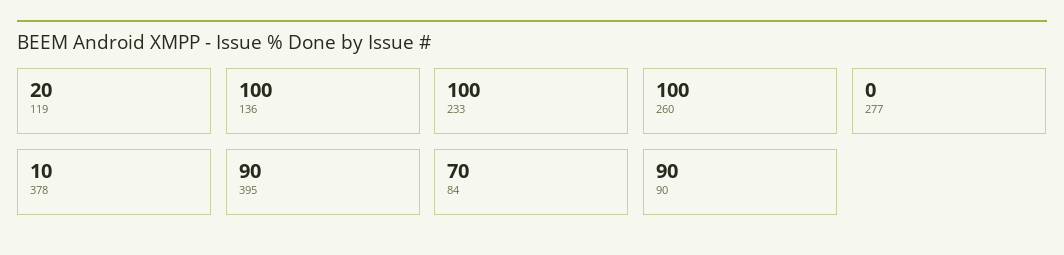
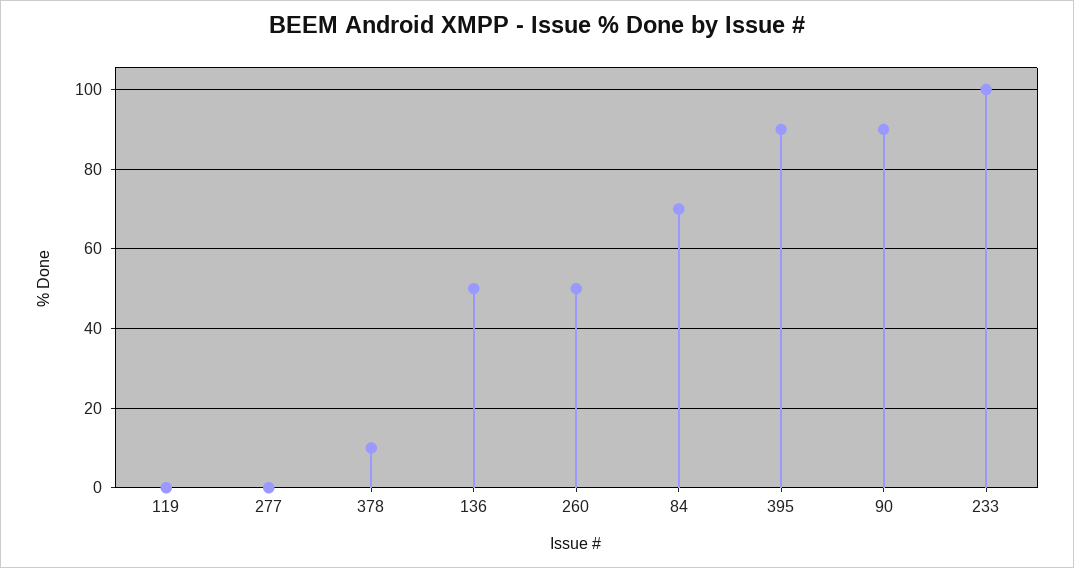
  {
-   "119": 20,
+   "119": 0,
-   "136": 100,
+   "136": 50,
    "233": 100,
-   "260": 100,
+   "260": 50,
    "277": 0,
    "378": 10,
    "395": 90,
    "84": 70,
    "90": 90
  }

